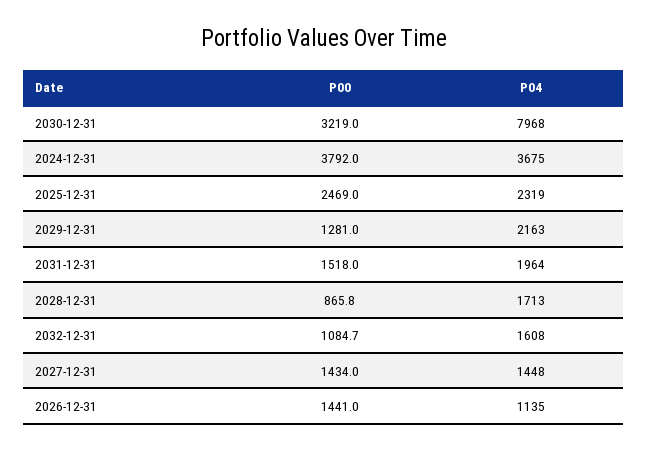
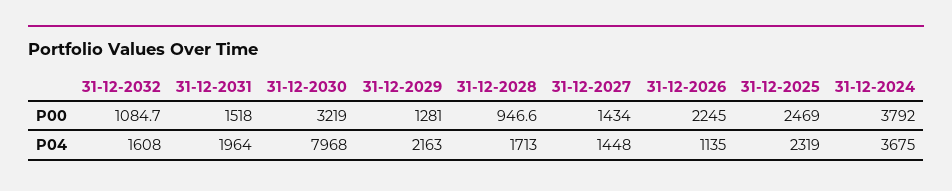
  {
    "P00": {
      "2030-12-31": 3219,
      "2024-12-31": 3792,
      "2025-12-31": 2469,
      "2029-12-31": 1281,
      "2031-12-31": 1518,
-     "2028-12-31": 865.8,
+     "2028-12-31": 946.6,
      "2032-12-31": 1084.7,
      "2027-12-31": 1434,
-     "2026-12-31": 1441
+     "2026-12-31": 2245
    },
    "P04": {
      "2030-12-31": 7968,
      "2024-12-31": 3675,
      "2025-12-31": 2319,
      "2029-12-31": 2163,
      "2031-12-31": 1964,
      "2028-12-31": 1713,
      "2032-12-31": 1608,
      "2027-12-31": 1448,
      "2026-12-31": 1135
    }
  }

